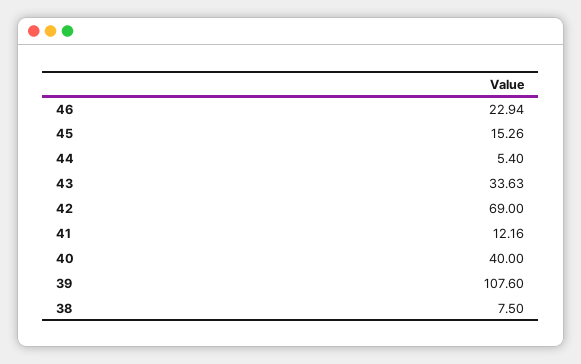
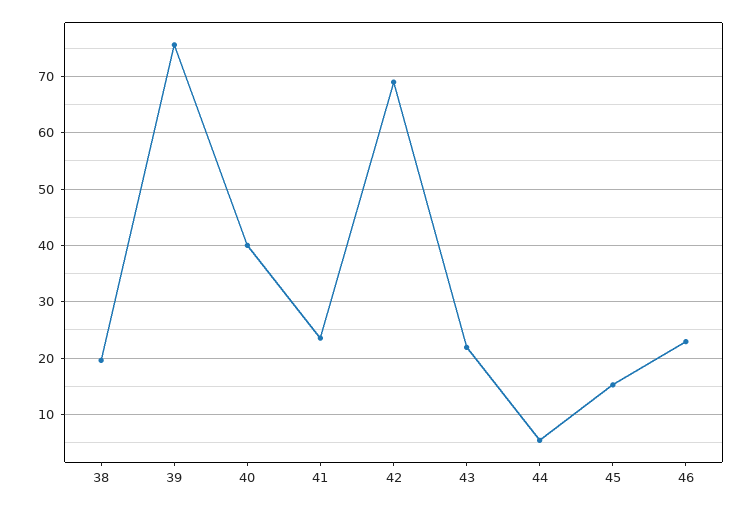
  {
    "46": 22.94,
    "45": 15.26,
    "44": 5.4,
-   "43": 33.63,
+   "43": 22,
    "42": 69,
-   "41": 12.16,
+   "41": 24,
    "40": 40,
-   "39": 107.6,
+   "39": 76,
-   "38": 7.5
+   "38": 20
  }

